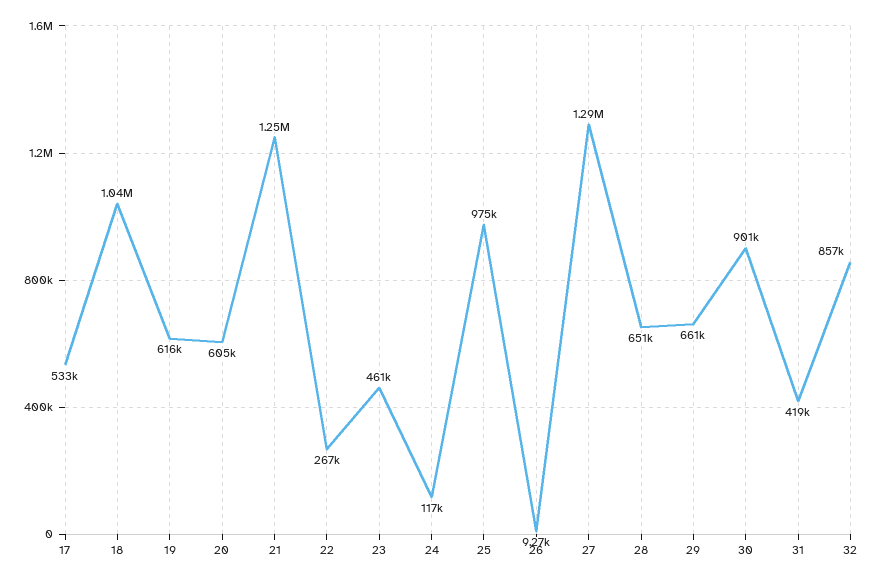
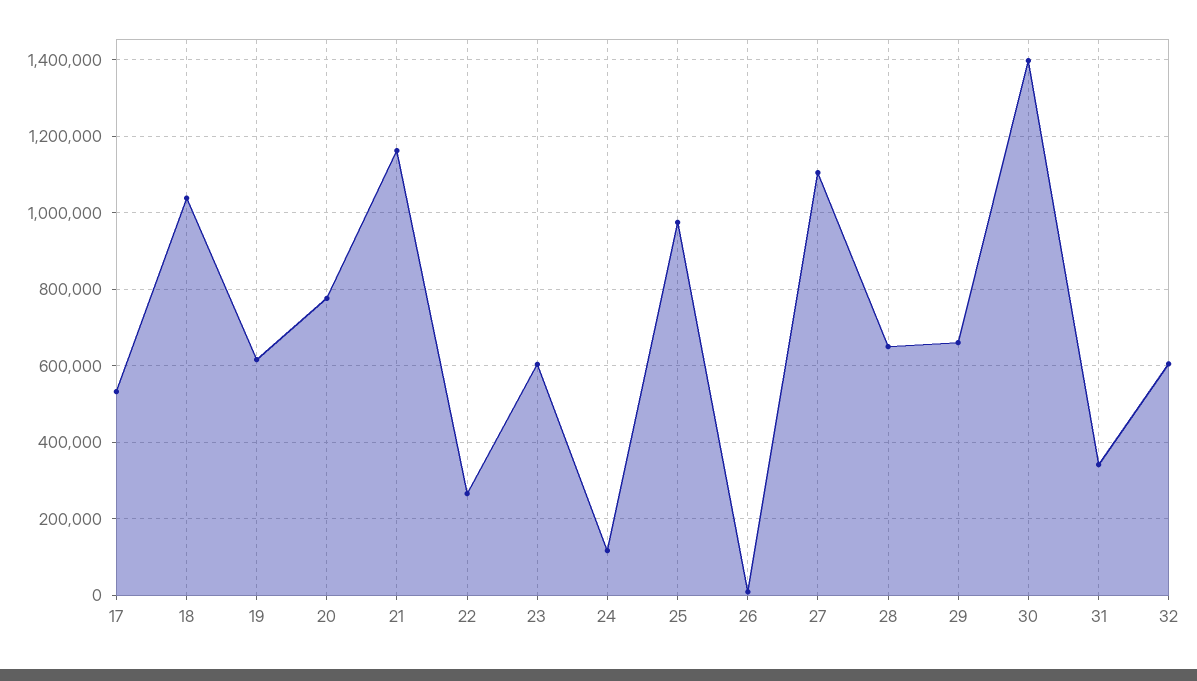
  {
    "17": 533000,
    "18": 1040000,
    "19": 616000,
-   "20": 605000,
+   "20": 780000,
-   "21": 1250000,
+   "21": 1160000,
    "22": 267000,
-   "23": 461000,
+   "23": 600000,
    "24": 117000,
    "25": 975000,
    "26": 9270,
-   "27": 1290000,
+   "27": 1100000,
    "28": 651000,
    "29": 661000,
-   "30": 901000,
+   "30": 1400000,
-   "31": 419000,
+   "31": 340000,
-   "32": 857000
+   "32": 600000
  }

